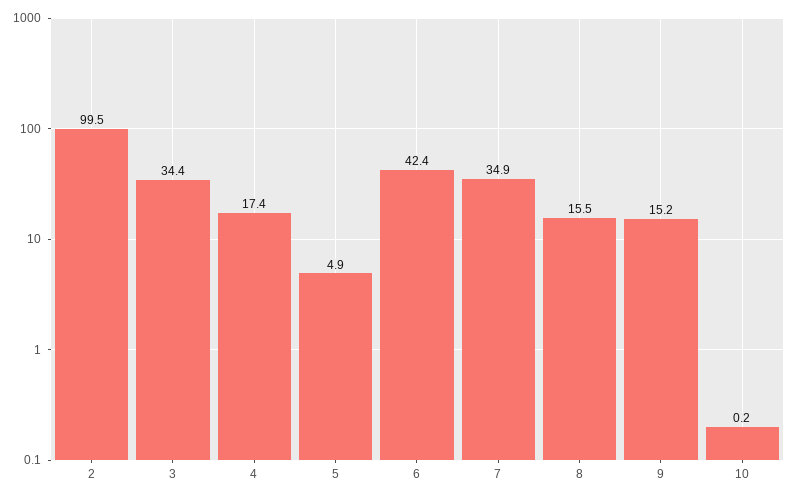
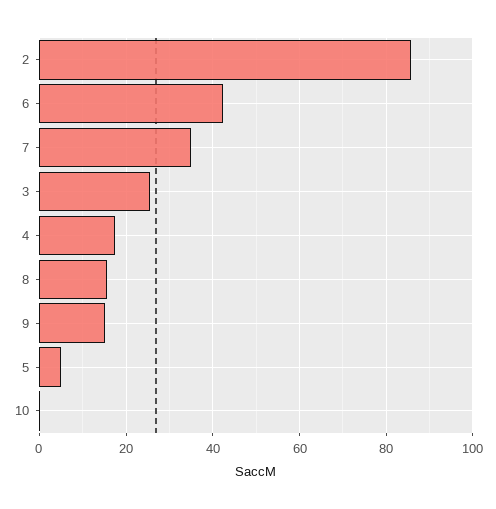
  {
-   "2": 99.5,
+   "2": 86,
-   "3": 34.4,
+   "3": 26,
    "4": 17.4,
    "5": 4.9,
    "6": 42.4,
    "7": 34.9,
    "8": 15.5,
    "9": 15.2,
    "10": 0.2
  }

